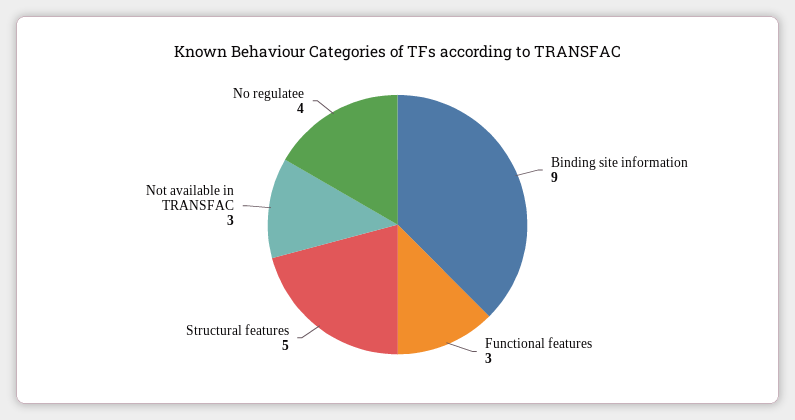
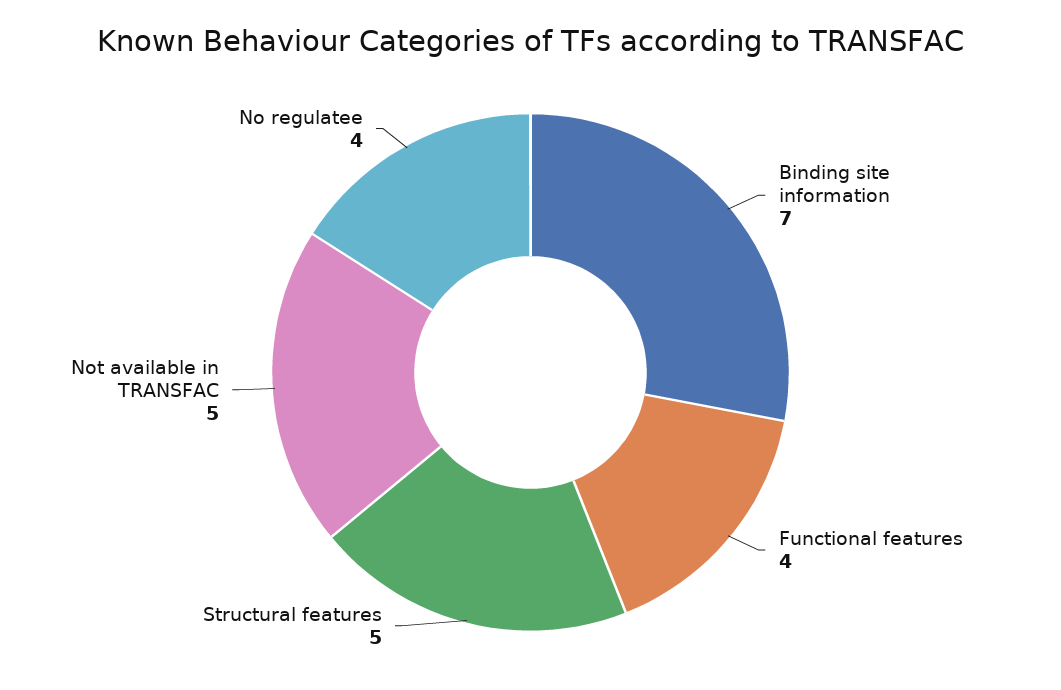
  {
-   "Binding site information": 9,
+   "Binding site information": 7,
-   "Functional features": 3,
+   "Functional features": 4,
    "Structural features": 5,
-   "Not available in TRANSFAC": 3,
+   "Not available in TRANSFAC": 5,
    "No regulatee": 4
  }

